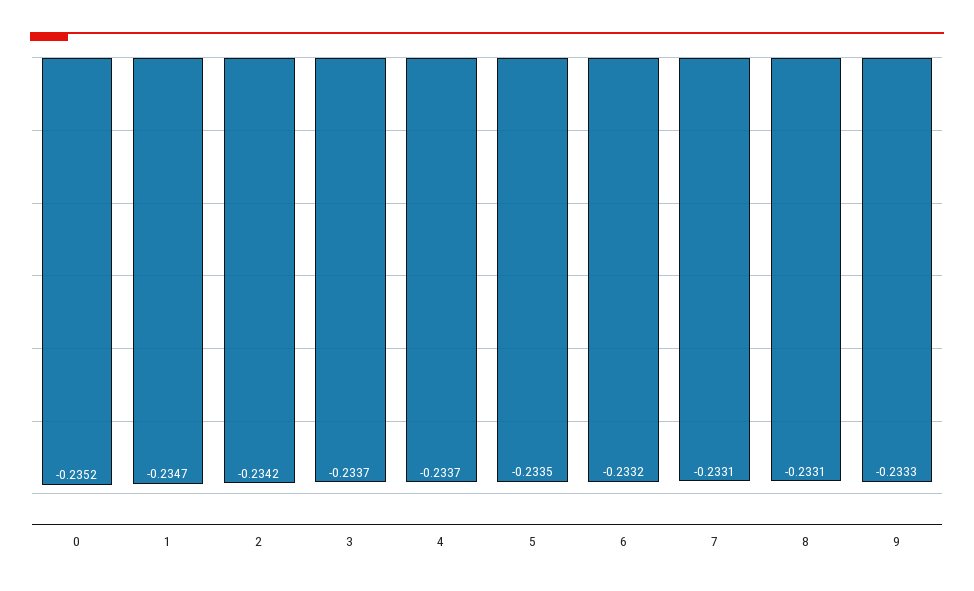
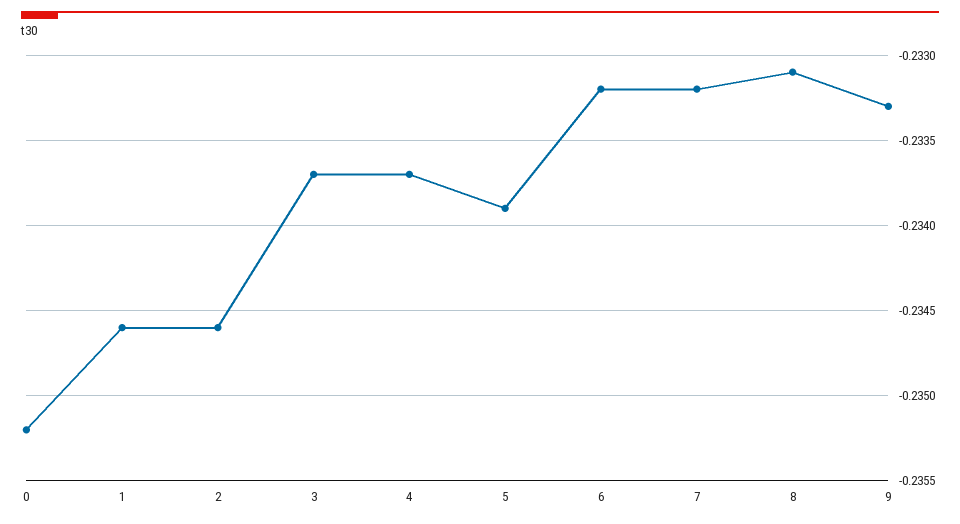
  {
    "0": -0.2352,
-   "1": -0.2347,
+   "1": -0.2346,
-   "2": -0.2342,
+   "2": -0.2346,
    "3": -0.2337,
    "4": -0.2337,
-   "5": -0.2335,
+   "5": -0.2339,
    "6": -0.2332,
-   "7": -0.2331,
+   "7": -0.2332,
    "8": -0.2331,
    "9": -0.2333
  }

